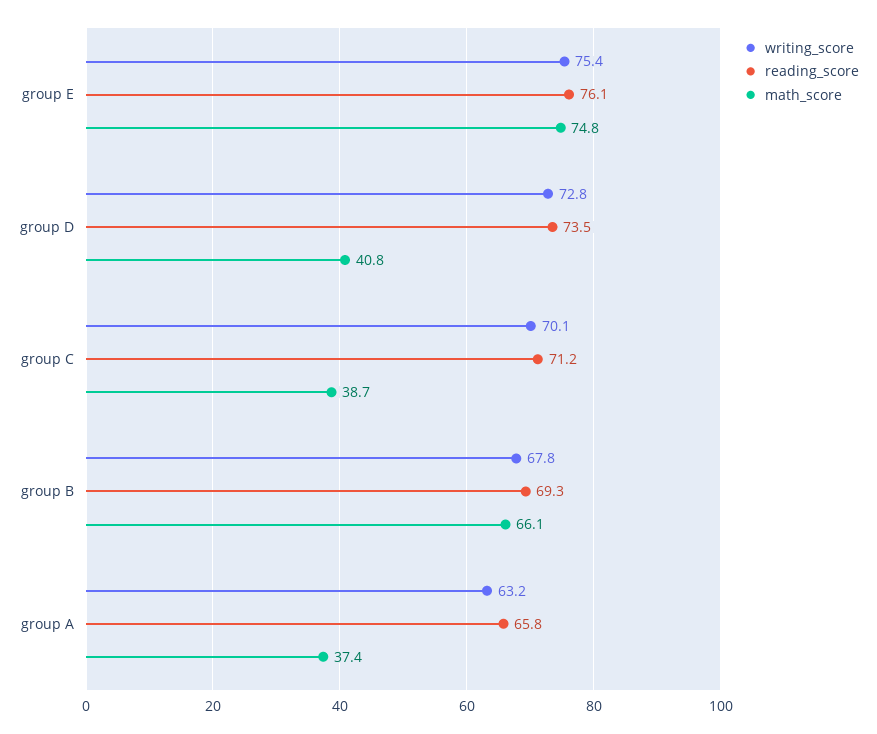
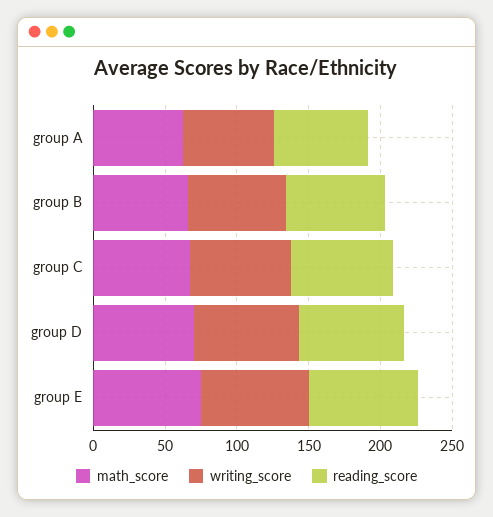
  {
    "writing_score": {
      "group E": 75.4,
      "group D": 72.8,
      "group C": 70.1,
      "group B": 67.8,
      "group A": 63.2
    },
    "reading_score": {
      "group E": 76.1,
      "group D": 73.5,
      "group C": 71.2,
      "group B": 69.3,
      "group A": 65.8
    },
    "math_score": {
      "group E": 74.8,
-     "group D": 40.8,
+     "group D": 70,
-     "group C": 38.7,
+     "group C": 70,
      "group B": 66.1,
-     "group A": 37.4
+     "group A": 60
    }
  }

